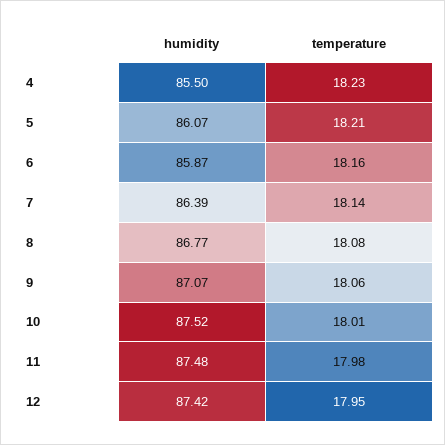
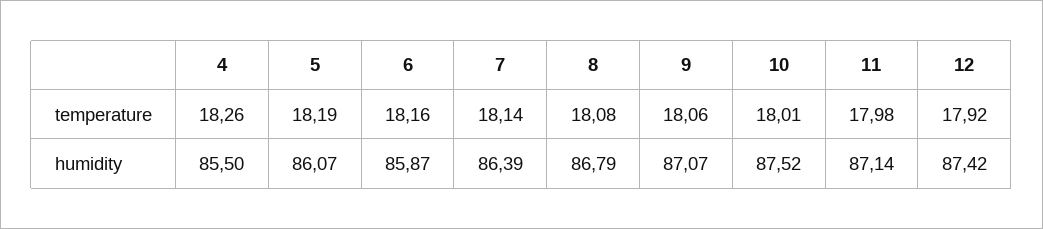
  {
    "humidity": {
      "4": 85.5,
      "5": 86.07,
      "6": 85.87,
      "7": 86.39,
-     "8": 86.77,
+     "8": 86.79,
      "9": 87.07,
      "10": 87.52,
-     "11": 87.48,
+     "11": 87.14,
      "12": 87.42
    },
    "temperature": {
-     "4": 18.23,
+     "4": 18.26,
-     "5": 18.21,
+     "5": 18.19,
      "6": 18.16,
      "7": 18.14,
      "8": 18.08,
      "9": 18.06,
      "10": 18.01,
      "11": 17.98,
-     "12": 17.95
+     "12": 17.92
    }
  }

